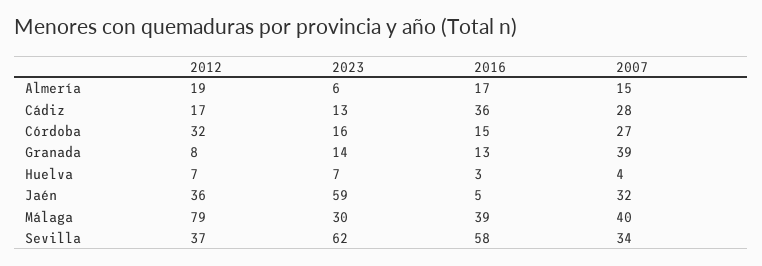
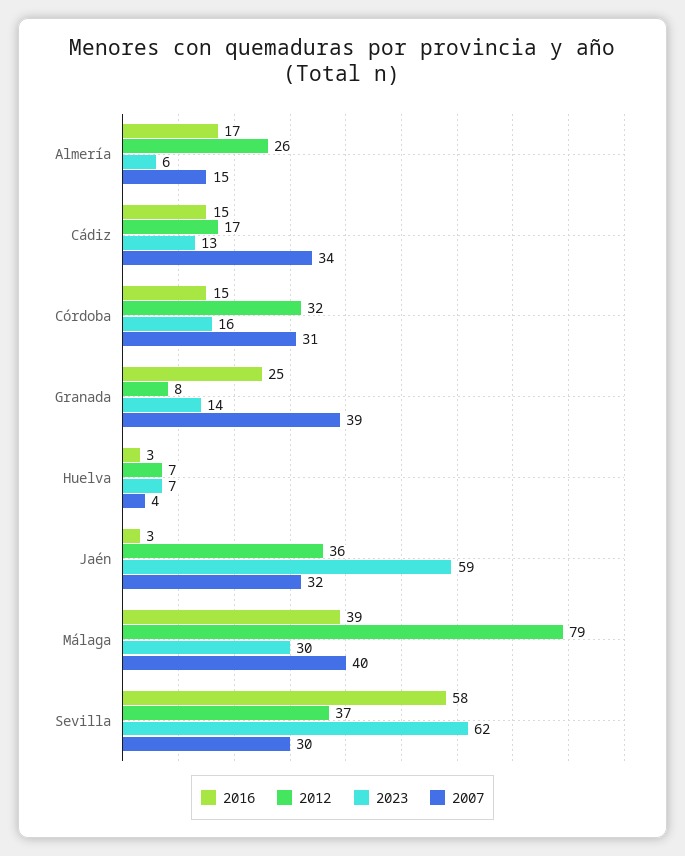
  {
    "2012": {
-     "Almería": 19,
+     "Almería": 26,
      "Cádiz": 17,
      "Córdoba": 32,
      "Granada": 8,
      "Huelva": 7,
      "Jaén": 36,
      "Málaga": 79,
      "Sevilla": 37
    },
    "2023": {
      "Almería": 6,
      "Cádiz": 13,
      "Córdoba": 16,
      "Granada": 14,
      "Huelva": 7,
      "Jaén": 59,
      "Málaga": 30,
      "Sevilla": 62
    },
    "2016": {
      "Almería": 17,
-     "Cádiz": 36,
+     "Cádiz": 15,
      "Córdoba": 15,
-     "Granada": 13,
+     "Granada": 25,
      "Huelva": 3,
-     "Jaén": 5,
+     "Jaén": 3,
      "Málaga": 39,
      "Sevilla": 58
    },
    "2007": {
      "Almería": 15,
-     "Cádiz": 28,
+     "Cádiz": 34,
-     "Córdoba": 27,
+     "Córdoba": 31,
      "Granada": 39,
      "Huelva": 4,
      "Jaén": 32,
      "Málaga": 40,
-     "Sevilla": 34
+     "Sevilla": 30
    }
  }

